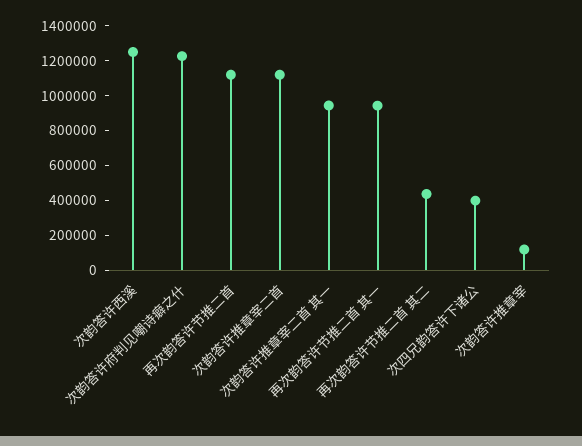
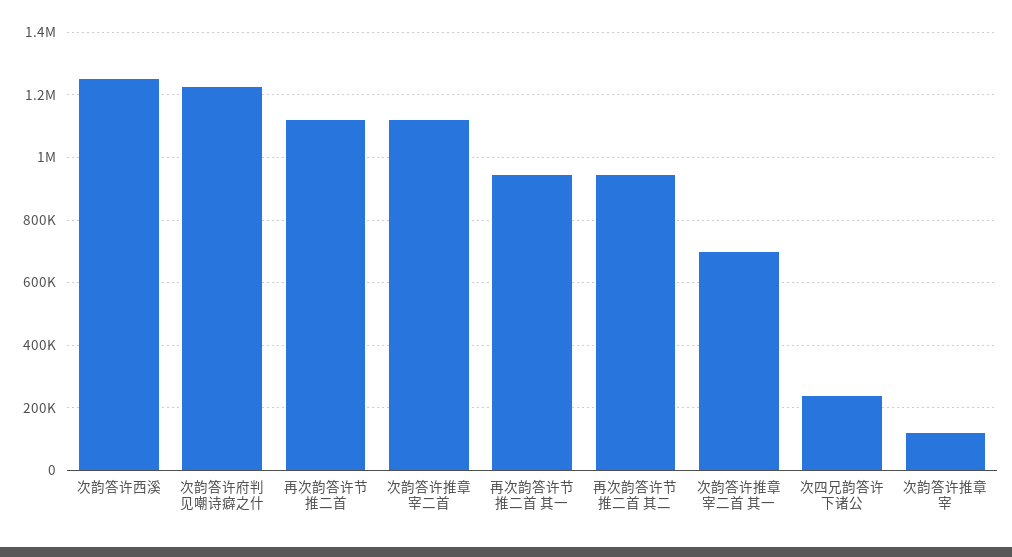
  {
    "次韵答许西溪": 1240000,
    "次韵答许府判见嘲诗癖之什": 1220000,
    "再次韵答许节推二首": 1120000,
    "次韵答许推章宰二首": 1120000,
-   "次韵答许推章宰二首 其一": 950000,
+   "次韵答许推章宰二首 其一": 700000,
    "再次韵答许节推二首 其一": 940000,
-   "再次韵答许节推二首 其二": 450000,
+   "再次韵答许节推二首 其二": 940000,
-   "次四兄韵答许下诸公": 400000,
+   "次四兄韵答许下诸公": 240000,
    "次韵答许推章宰": 120000
  }

